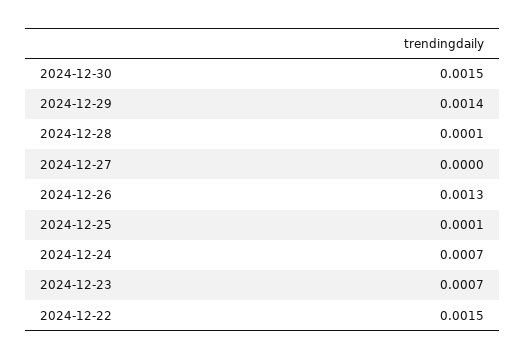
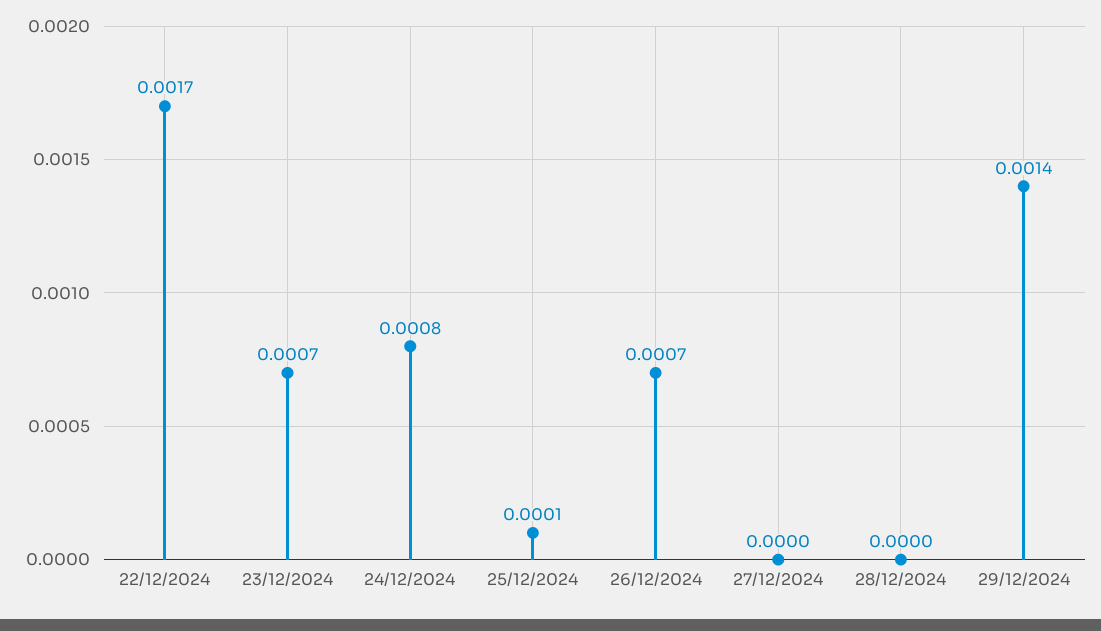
  {
-   "2024-12-30": 0.0015,
    "2024-12-29": 0.0014,
-   "2024-12-28": 0.0001,
+   "2024-12-28": 0,
    "2024-12-27": 0,
-   "2024-12-26": 0.0013,
+   "2024-12-26": 0.0007,
    "2024-12-25": 0.0001,
-   "2024-12-24": 0.0007,
+   "2024-12-24": 0.0008,
    "2024-12-23": 0.0007,
-   "2024-12-22": 0.0015
+   "2024-12-22": 0.0017
  }

